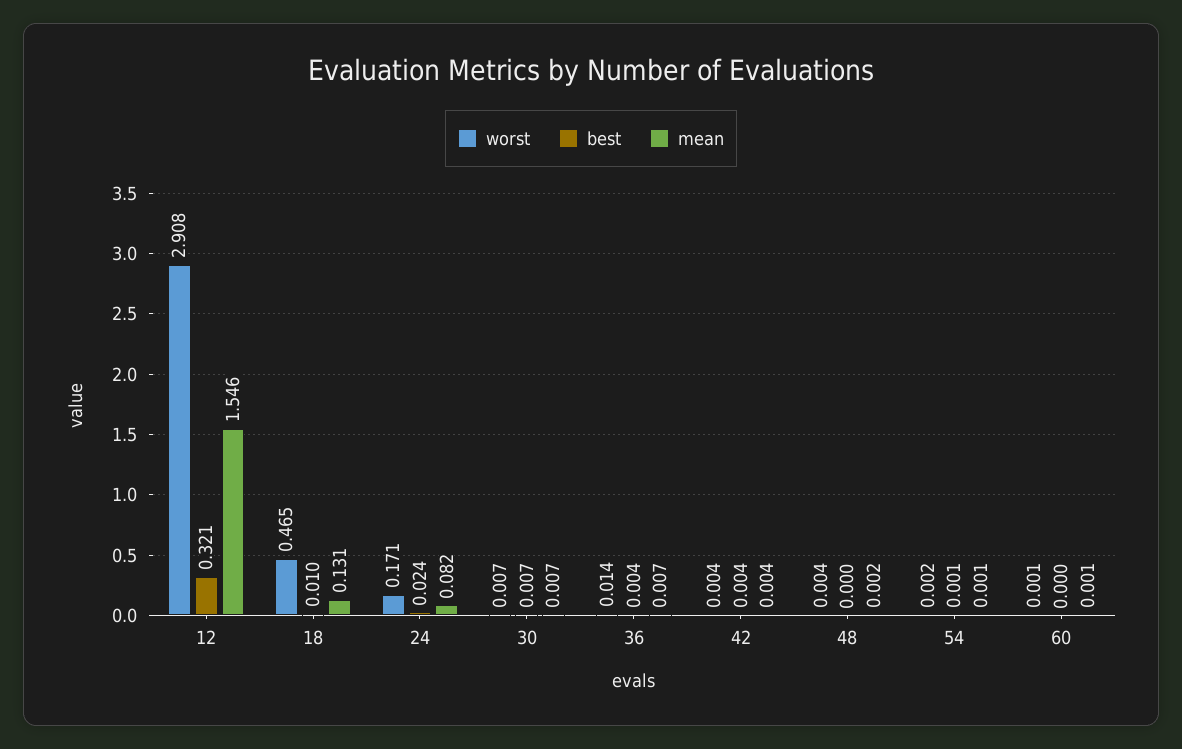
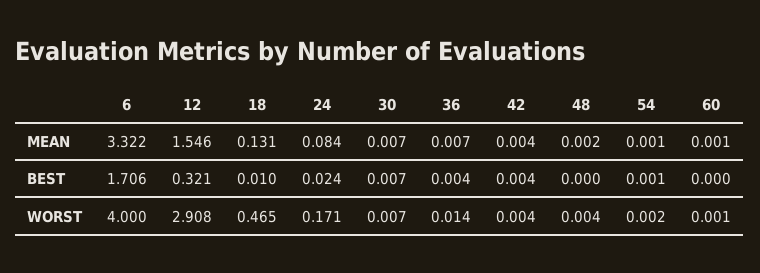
  {
    "worst": {
      "12": 2.908,
      "18": 0.465,
      "24": 0.171,
      "30": 0.007,
      "36": 0.014,
      "42": 0.004,
      "48": 0.004,
      "54": 0.002,
-     "60": 0.001
+     "60": 0.001,
+     "6": 4
    },
    "best": {
      "12": 0.321,
      "18": 0.01,
      "24": 0.024,
      "30": 0.007,
      "36": 0.004,
      "42": 0.004,
      "48": 0,
      "54": 0.001,
-     "60": 0
+     "60": 0,
+     "6": 1.706
    },
    "mean": {
      "12": 1.546,
      "18": 0.131,
-     "24": 0.082,
+     "24": 0.084,
      "30": 0.007,
      "36": 0.007,
      "42": 0.004,
      "48": 0.002,
      "54": 0.001,
-     "60": 0.001
+     "60": 0.001,
+     "6": 3.322
    }
  }

